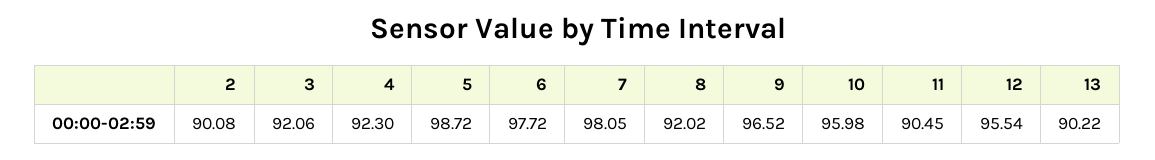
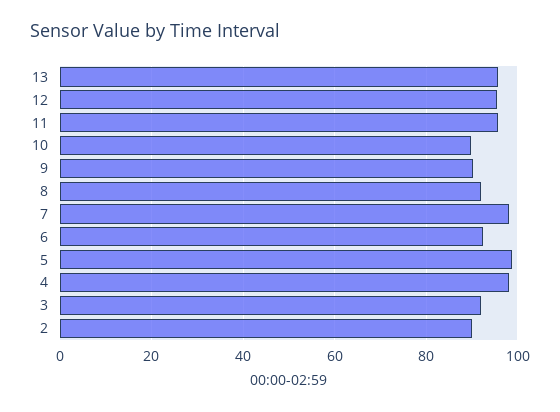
  {
    "2": 90.08,
    "3": 92.06,
-   "4": 92.3,
+   "4": 98,
    "5": 98.72,
-   "6": 97.72,
+   "6": 92,
    "7": 98.05,
    "8": 92.02,
-   "9": 96.52,
+   "9": 90,
-   "10": 95.98,
+   "10": 90,
-   "11": 90.45,
+   "11": 96,
    "12": 95.54,
-   "13": 90.22
+   "13": 96
  }

